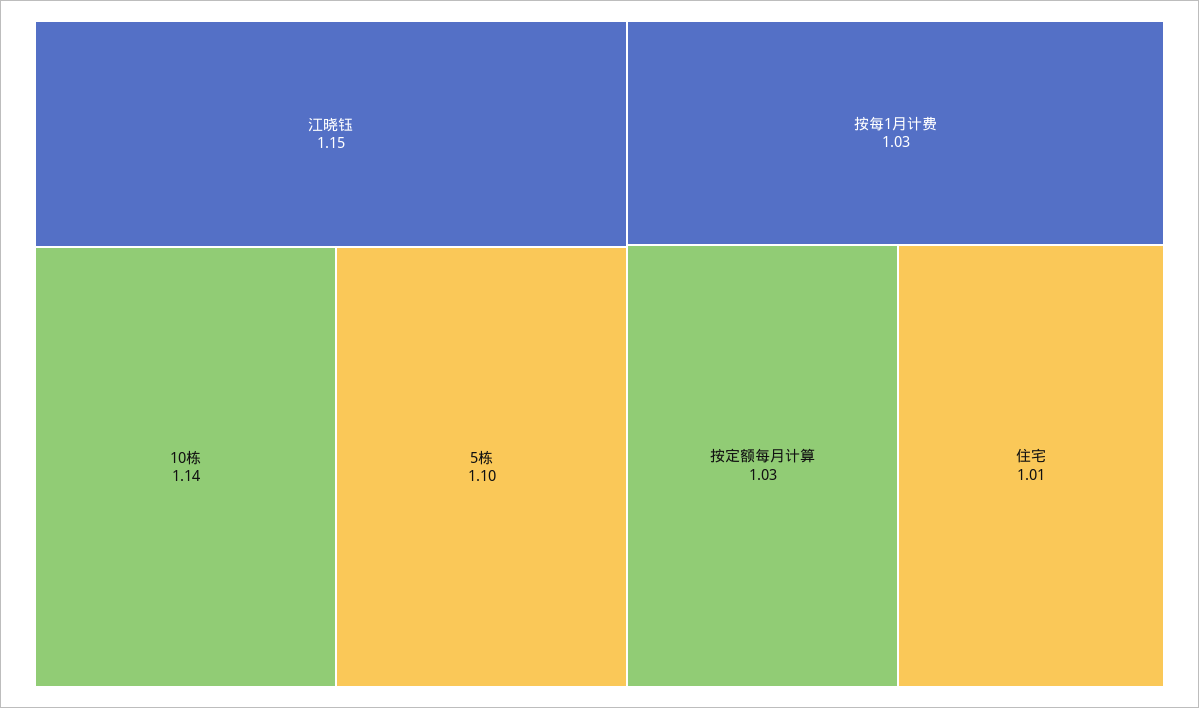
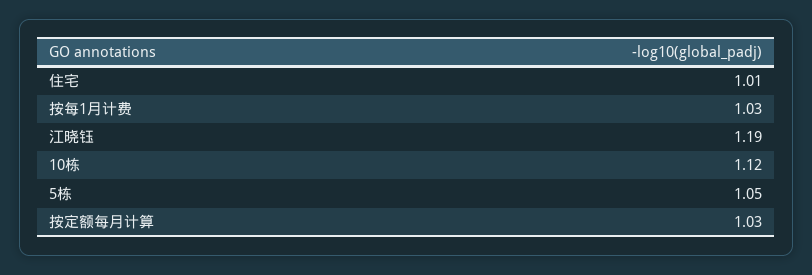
  {
-   "江晓钰": 1.15,
+   "江晓钰": 1.19,
-   "10栋": 1.14,
+   "10栋": 1.12,
-   "5栋": 1.1,
+   "5栋": 1.05,
    "按每1月计费": 1.03,
    "按定额每月计算": 1.03,
    "住宅": 1.01
  }

